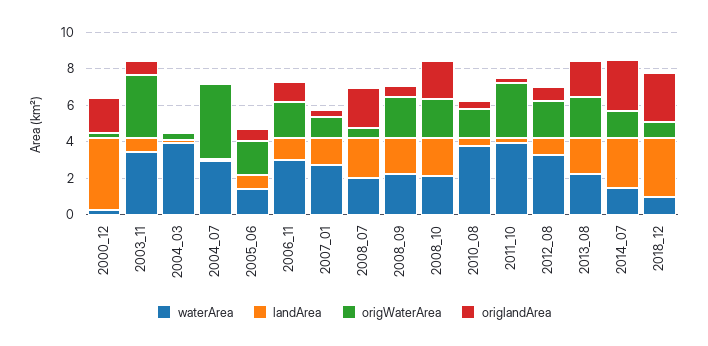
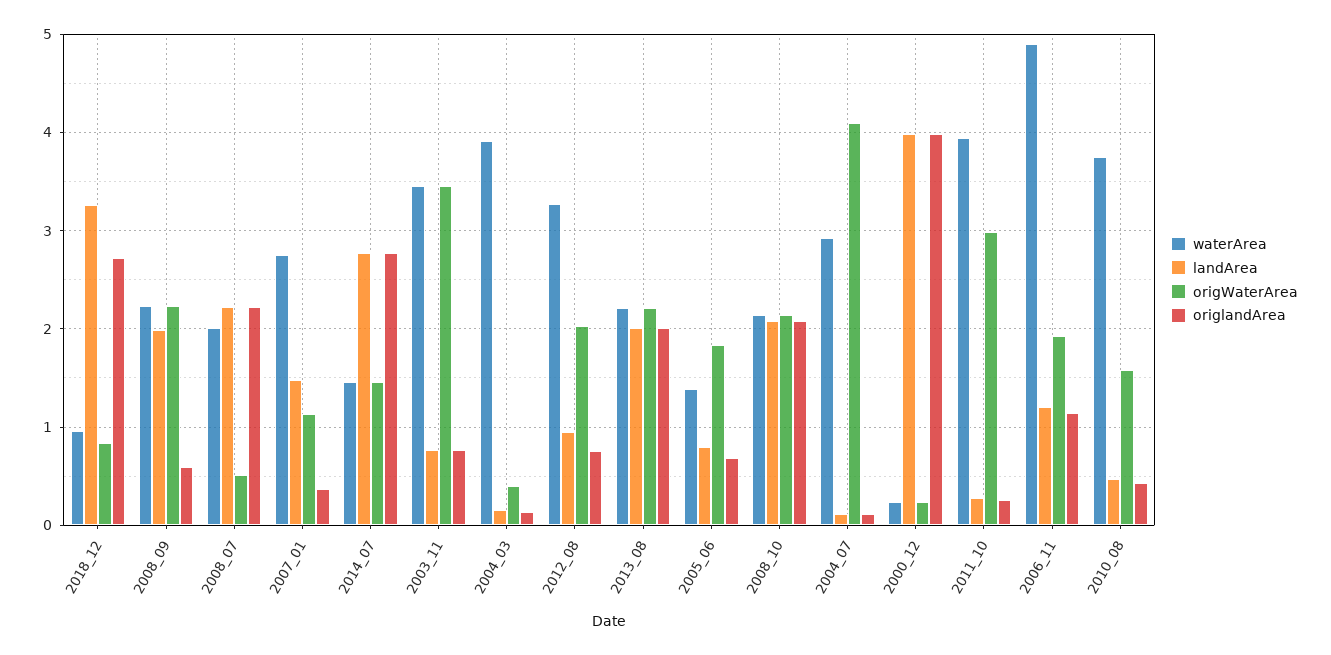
  {
    "waterArea": {
      "2000_12": 0.2,
      "2003_11": 3.5,
      "2004_03": 3.9,
      "2004_07": 2.9,
      "2005_06": 1.4,
-     "2006_11": 3,
+     "2006_11": 4.9,
      "2007_01": 2.8,
      "2008_07": 2,
      "2008_09": 2.2,
      "2008_10": 2.1,
      "2010_08": 3.8,
      "2011_10": 3.9,
      "2012_08": 3.3,
      "2013_08": 2.2,
      "2014_07": 1.5,
      "2018_12": 1
    },
    "landArea": {
      "2000_12": 4,
      "2003_11": 0.8,
      "2004_03": 0.2,
      "2004_07": 0.1,
      "2005_06": 0.8,
      "2006_11": 1.2,
      "2007_01": 1.5,
      "2008_07": 2.2,
      "2008_09": 2,
      "2008_10": 2.1,
      "2010_08": 0.5,
      "2011_10": 0.3,
      "2012_08": 1,
      "2013_08": 2,
      "2014_07": 2.8,
      "2018_12": 3.3
    },
    "origWaterArea": {
      "2000_12": 0.2,
      "2003_11": 3.5,
      "2004_03": 0.4,
      "2004_07": 4.1,
      "2005_06": 1.8,
      "2006_11": 1.9,
      "2007_01": 1.1,
      "2008_07": 0.5,
      "2008_09": 2.2,
      "2008_10": 2.1,
      "2010_08": 1.6,
      "2011_10": 3,
      "2012_08": 2,
      "2013_08": 2.2,
      "2014_07": 1.5,
      "2018_12": 0.8
    },
    "origlandArea": {
-     "2000_12": 2,
+     "2000_12": 4,
      "2003_11": 0.8,
      "2004_03": 0.1,
      "2004_07": 0.1,
      "2005_06": 0.7,
      "2006_11": 1.1,
      "2007_01": 0.4,
      "2008_07": 2.2,
      "2008_09": 0.6,
      "2008_10": 2.1,
      "2010_08": 0.4,
      "2011_10": 0.3,
      "2012_08": 0.8,
      "2013_08": 2,
      "2014_07": 2.8,
      "2018_12": 2.7
    }
  }

